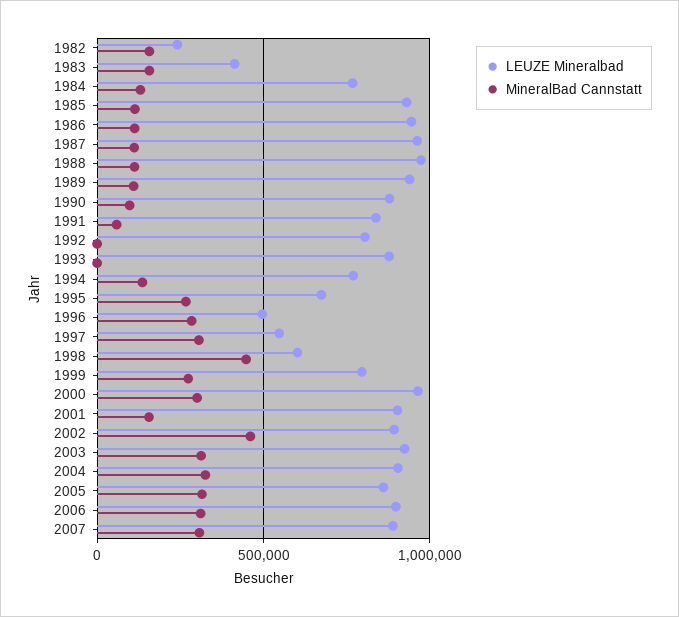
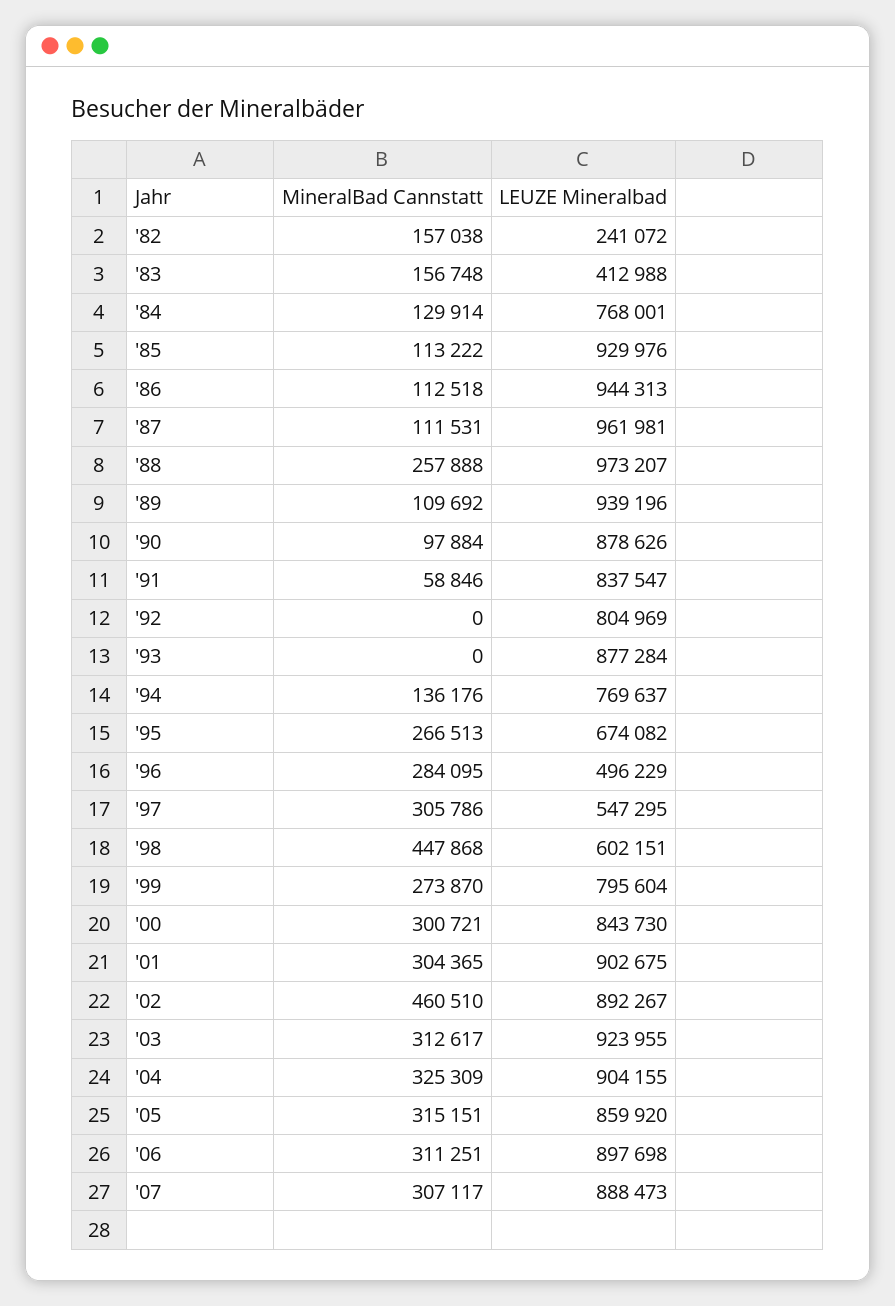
  {
    "LEUZE Mineralbad": {
      "1982": 241072,
      "1983": 412988,
      "1984": 768001,
      "1985": 929976,
      "1986": 944313,
      "1987": 961981,
      "1988": 973207,
      "1989": 939196,
      "1990": 878626,
      "1991": 837547,
      "1992": 804969,
      "1993": 877284,
      "1994": 769637,
      "1995": 674082,
      "1996": 496229,
      "1997": 547295,
      "1998": 602151,
      "1999": 795604,
-     "2000": 950000,
+     "2000": 843730,
      "2001": 902675,
      "2002": 892267,
      "2003": 923955,
      "2004": 904155,
      "2005": 859920,
      "2006": 897698,
      "2007": 888473
    },
    "MineralBad Cannstatt": {
      "1982": 157038,
      "1983": 156748,
      "1984": 129914,
      "1985": 113222,
      "1986": 112518,
      "1987": 111531,
-     "1988": 100000,
+     "1988": 257888,
      "1989": 109692,
      "1990": 97884,
      "1991": 58846,
      "1992": 0,
      "1993": 0,
      "1994": 136176,
      "1995": 266513,
      "1996": 284095,
      "1997": 305786,
      "1998": 447868,
      "1999": 273870,
      "2000": 300721,
-     "2001": 150000,
+     "2001": 304365,
      "2002": 460510,
      "2003": 312617,
      "2004": 325309,
      "2005": 315151,
      "2006": 311251,
      "2007": 307117
    }
  }

